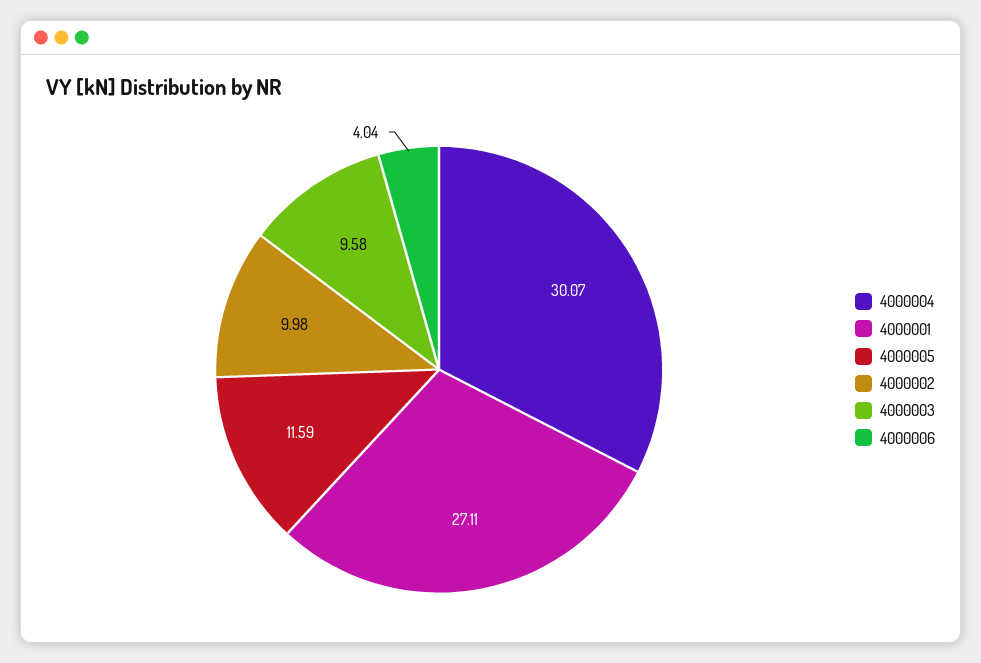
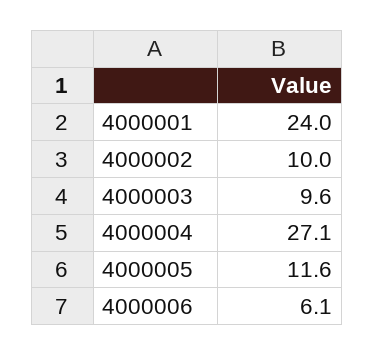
  {
-   "4000004": 30.07,
+   "4000004": 27.1,
-   "4000001": 27.11,
+   "4000001": 24,
    "4000005": 11.59,
    "4000002": 9.98,
    "4000003": 9.58,
-   "4000006": 4.04
+   "4000006": 6.1
  }

